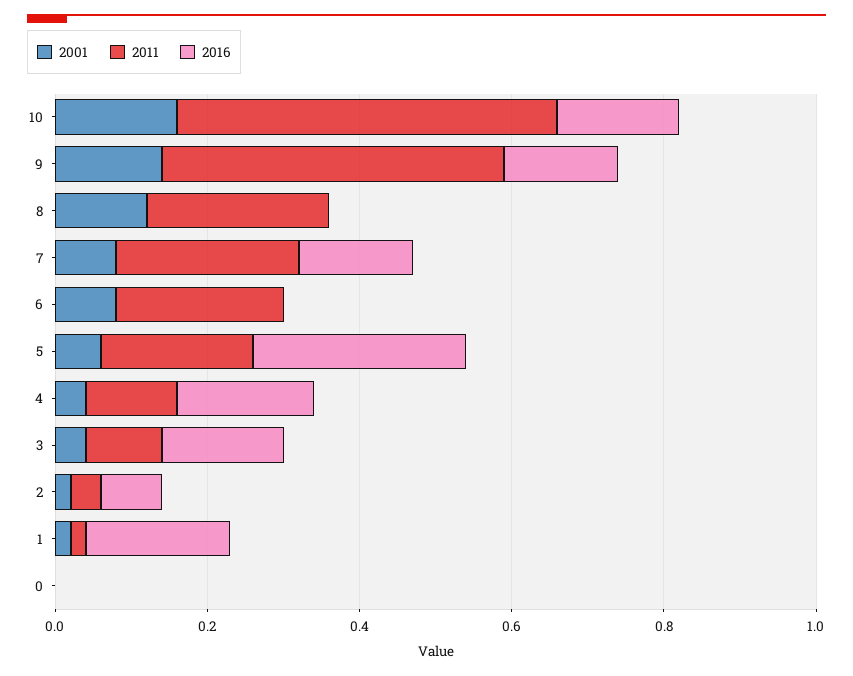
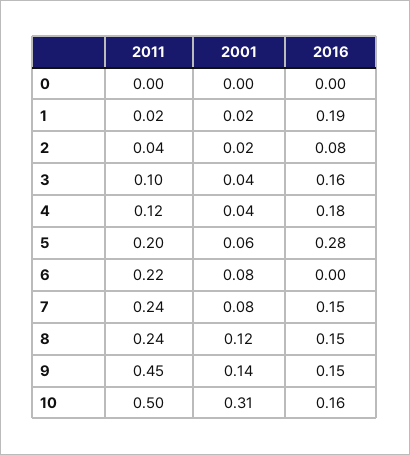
  {
    "2001": {
-     "10": 0.15,
+     "10": 0.31,
      "9": 0.14,
      "8": 0.12,
      "7": 0.08,
      "6": 0.08,
      "5": 0.06,
      "4": 0.04,
      "3": 0.04,
      "2": 0.02,
      "1": 0.02,
      "0": 0
    },
    "2011": {
      "10": 0.5,
      "9": 0.45,
      "8": 0.24,
      "7": 0.24,
      "6": 0.22,
      "5": 0.2,
      "4": 0.12,
      "3": 0.1,
      "2": 0.04,
      "1": 0.02,
      "0": 0
    },
    "2016": {
      "10": 0.16,
      "9": 0.15,
-     "8": 0,
+     "8": 0.15,
      "7": 0.15,
      "6": 0,
      "5": 0.28,
      "4": 0.18,
      "3": 0.16,
      "2": 0.08,
      "1": 0.19,
      "0": 0
    }
  }

